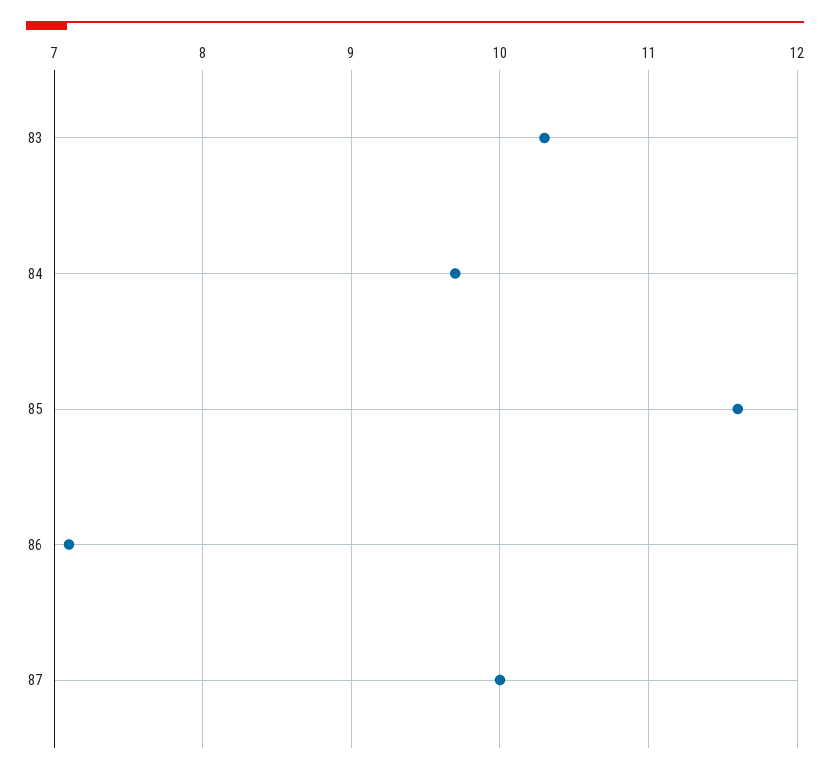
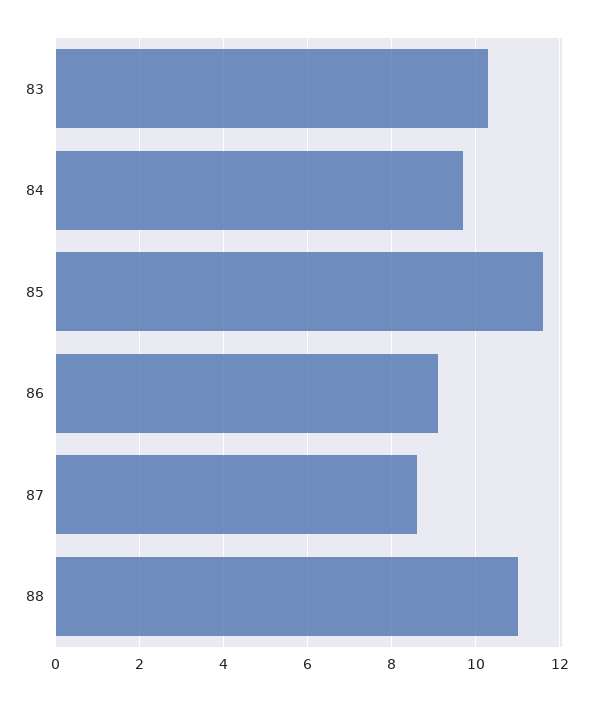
  {
    "83": 10.3,
    "84": 9.7,
    "85": 11.6,
-   "86": 7.1,
+   "86": 9,
-   "87": 10
+   "87": 8.5,
+   "88": 11
  }

